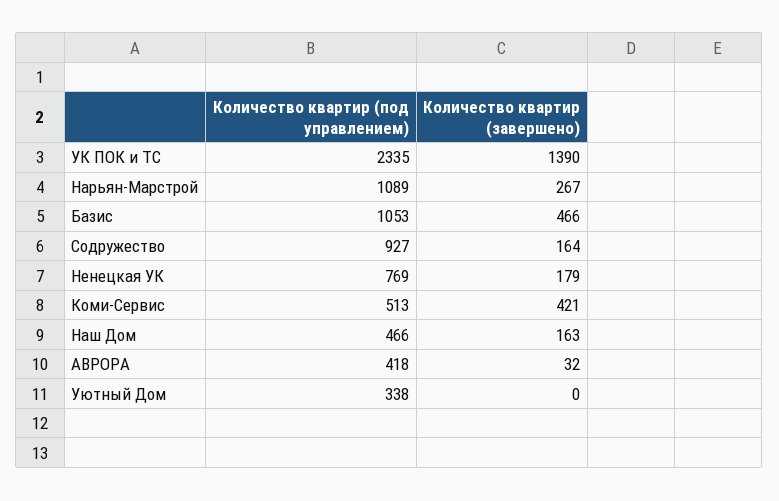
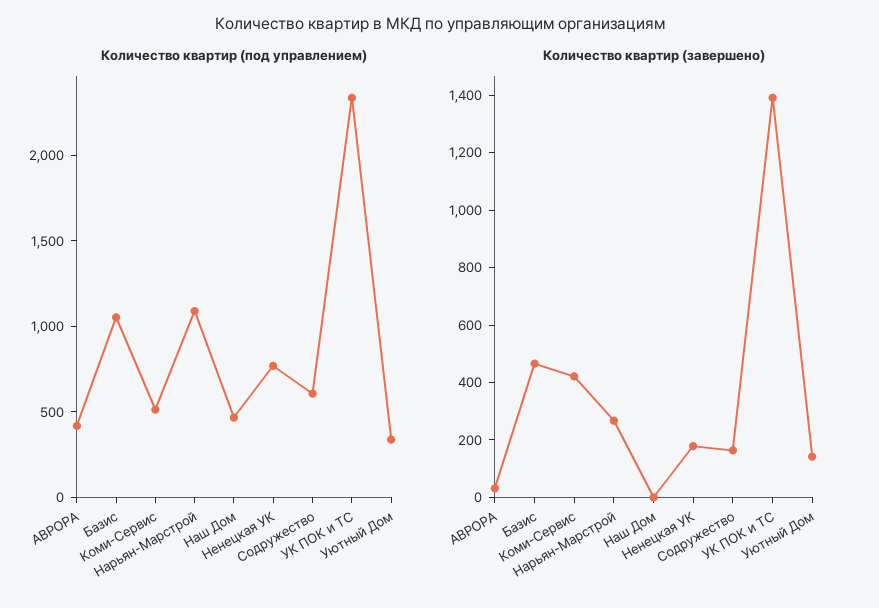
  {
    "Количество квартир (под управлением)": {
      "УК ПОК и ТС": 2335,
      "Нарьян-Марстрой": 1089,
      "Базис": 1053,
-     "Содружество": 927,
+     "Содружество": 600,
      "Ненецкая УК": 769,
      "Коми-Сервис": 513,
      "Наш Дом": 466,
      "АВРОРА": 418,
      "Уютный Дом": 338
    },
    "Количество квартир (завершено)": {
      "УК ПОК и ТС": 1390,
      "Нарьян-Марстрой": 267,
      "Базис": 466,
      "Содружество": 164,
      "Ненецкая УК": 179,
      "Коми-Сервис": 421,
-     "Наш Дом": 163,
+     "Наш Дом": 0,
      "АВРОРА": 32,
-     "Уютный Дом": 0
+     "Уютный Дом": 150
    }
  }

